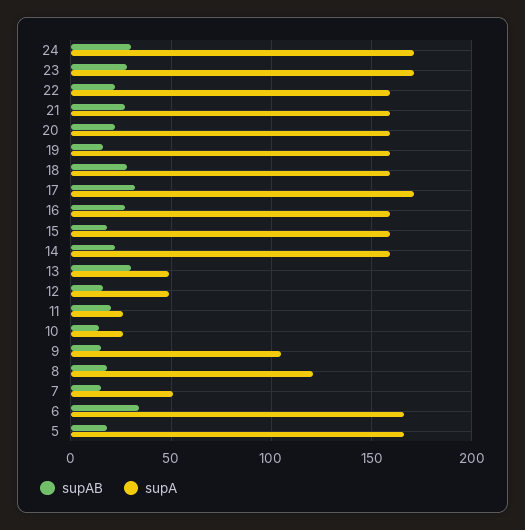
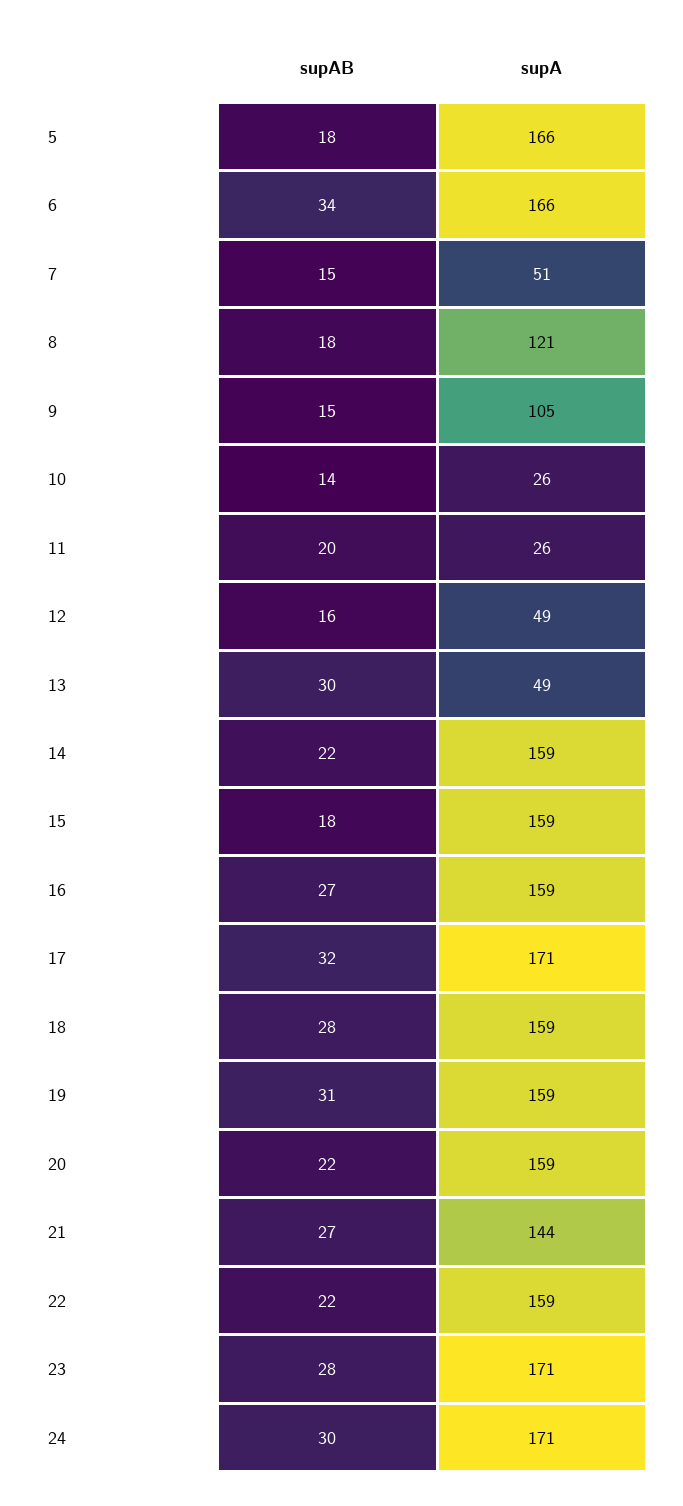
  {
    "supAB": {
      "24": 30,
      "23": 28,
      "22": 22,
      "21": 27,
      "20": 22,
-     "19": 15,
+     "19": 31,
      "18": 28,
      "17": 32,
      "16": 27,
      "15": 18,
      "14": 22,
      "13": 30,
      "12": 16,
      "11": 20,
      "10": 14,
      "9": 15,
      "8": 18,
      "7": 15,
      "6": 34,
      "5": 18
    },
    "supA": {
      "24": 171,
      "23": 171,
      "22": 159,
-     "21": 160,
+     "21": 144,
      "20": 159,
      "19": 159,
      "18": 159,
      "17": 171,
      "16": 159,
      "15": 159,
      "14": 159,
      "13": 49,
      "12": 49,
      "11": 26,
      "10": 26,
      "9": 105,
      "8": 121,
      "7": 51,
      "6": 166,
      "5": 166
    }
  }

